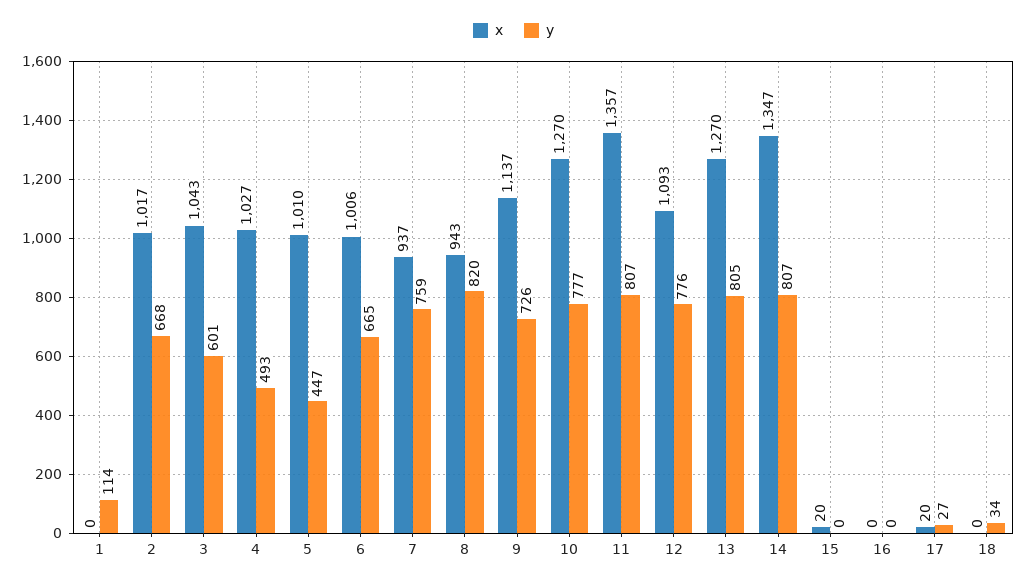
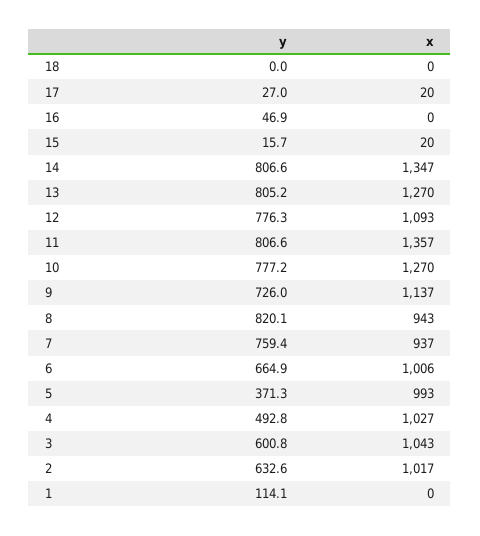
  {
    "x": {
      "1": 0,
      "2": 1017,
      "3": 1043,
      "4": 1027,
-     "5": 1010,
+     "5": 993,
      "6": 1006,
      "7": 937,
      "8": 943,
      "9": 1137,
      "10": 1270,
      "11": 1357,
      "12": 1093,
      "13": 1270,
      "14": 1347,
      "15": 20,
      "16": 0,
      "17": 20,
      "18": 0
    },
    "y": {
      "1": 114.1,
-     "2": 668,
+     "2": 632.6,
      "3": 600.8,
      "4": 492.8,
-     "5": 447,
+     "5": 371.3,
      "6": 664.9,
      "7": 759.4,
      "8": 820.1,
      "9": 726,
      "10": 777.2,
      "11": 806.6,
      "12": 776.3,
      "13": 805.2,
      "14": 806.6,
-     "15": 0,
+     "15": 15.7,
-     "16": 0,
+     "16": 46.9,
      "17": 27,
-     "18": 34
+     "18": 0
    }
  }

